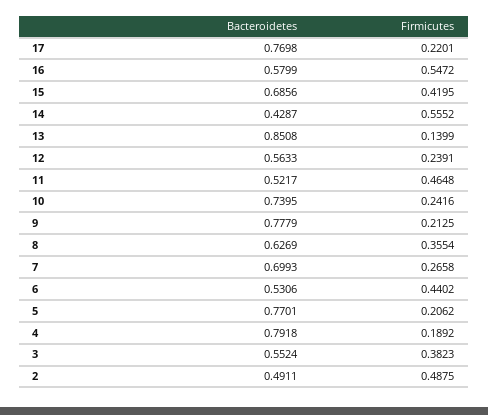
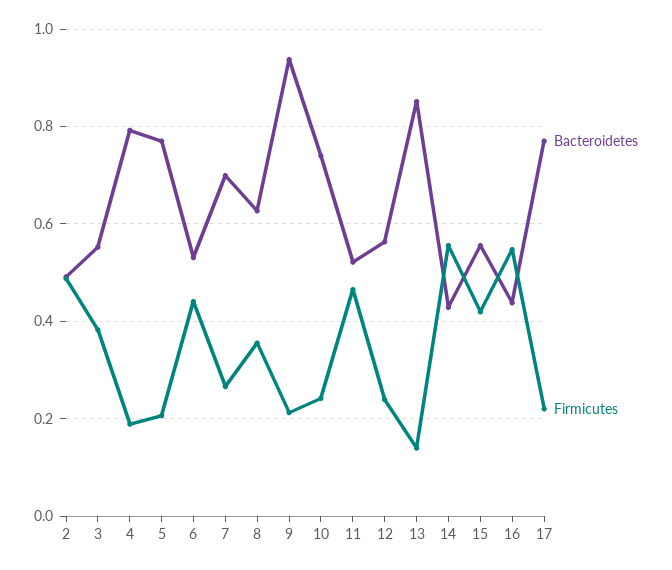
  {
    "Bacteroidetes": {
      "17": 0.7698,
-     "16": 0.5799,
+     "16": 0.44,
-     "15": 0.6856,
+     "15": 0.56,
      "14": 0.4287,
      "13": 0.8508,
      "12": 0.5633,
      "11": 0.5217,
      "10": 0.7395,
-     "9": 0.7779,
+     "9": 0.94,
      "8": 0.6269,
      "7": 0.6993,
      "6": 0.5306,
      "5": 0.7701,
      "4": 0.7918,
      "3": 0.5524,
      "2": 0.4911
    },
    "Firmicutes": {
      "17": 0.2201,
      "16": 0.5472,
      "15": 0.4195,
      "14": 0.5552,
      "13": 0.1399,
      "12": 0.2391,
      "11": 0.4648,
      "10": 0.2416,
      "9": 0.2125,
      "8": 0.3554,
      "7": 0.2658,
      "6": 0.4402,
      "5": 0.2062,
      "4": 0.1892,
      "3": 0.3823,
      "2": 0.4875
    }
  }

